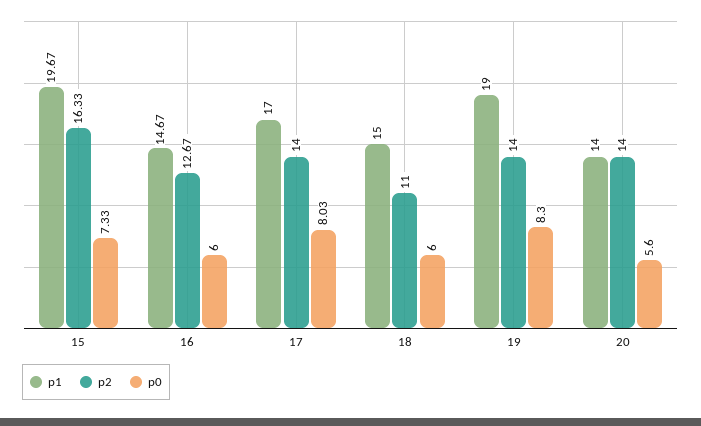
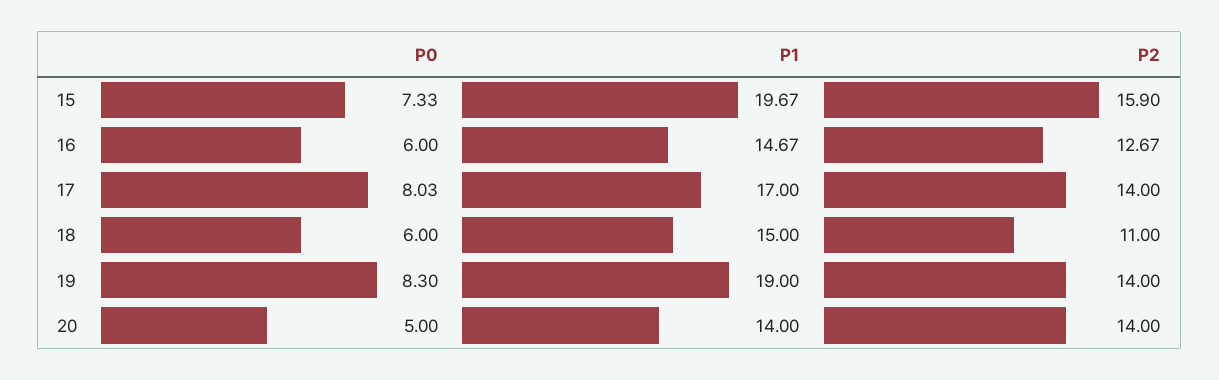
  {
    "p1": {
      "15": 19.67,
      "16": 14.67,
      "17": 17,
      "18": 15,
      "19": 19,
      "20": 14
    },
    "p2": {
-     "15": 16.33,
+     "15": 15.9,
      "16": 12.67,
      "17": 14,
      "18": 11,
      "19": 14,
      "20": 14
    },
    "p0": {
      "15": 7.33,
      "16": 6,
      "17": 8.03,
      "18": 6,
      "19": 8.3,
-     "20": 5.6
+     "20": 5
    }
  }

